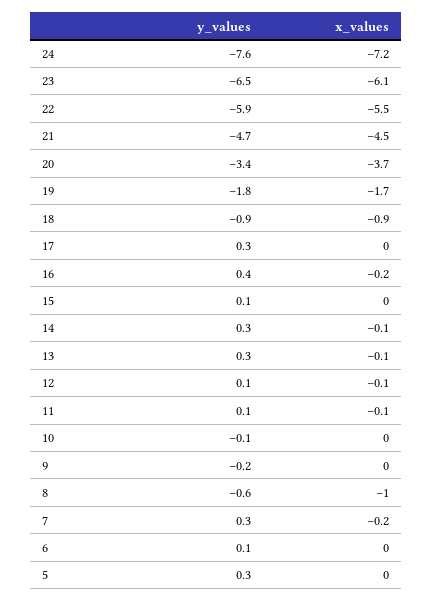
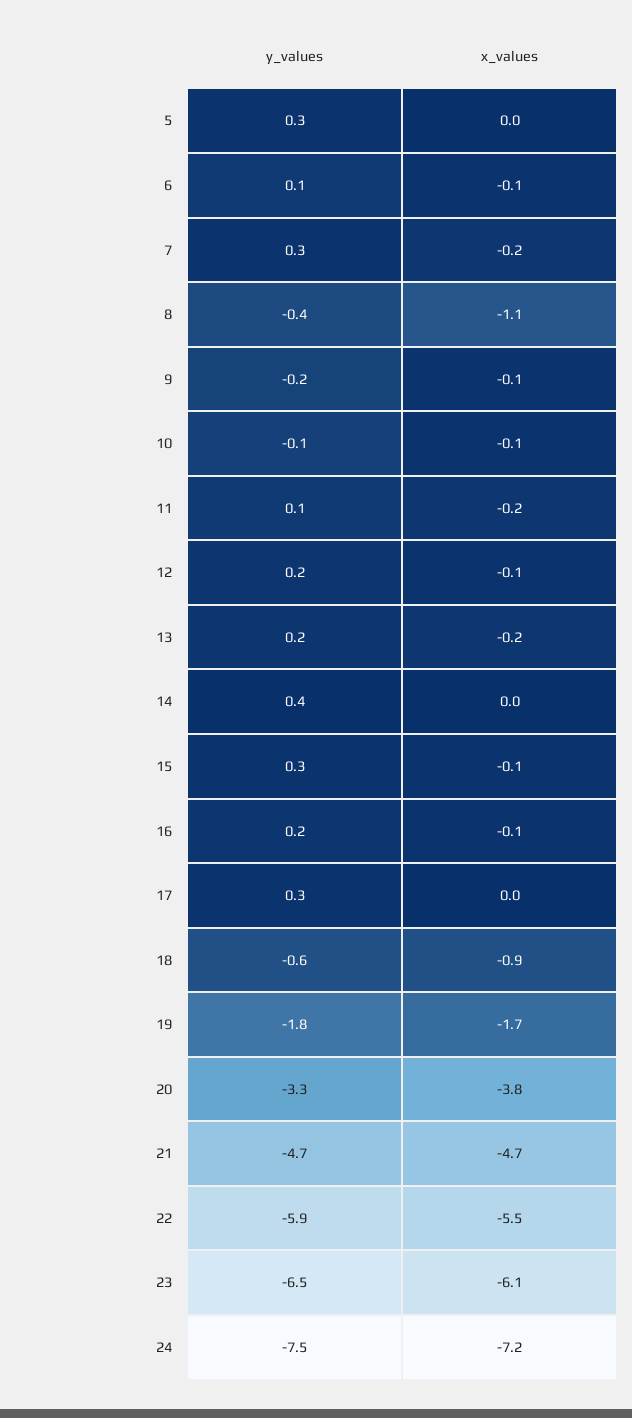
  {
    "y_values": {
-     "24": -7.6,
+     "24": -7.5,
      "23": -6.5,
      "22": -5.9,
      "21": -4.7,
-     "20": -3.4,
+     "20": -3.3,
      "19": -1.8,
-     "18": -0.9,
+     "18": -0.6,
      "17": 0.3,
-     "16": 0.4,
+     "16": 0.2,
-     "15": 0.1,
+     "15": 0.3,
-     "14": 0.3,
+     "14": 0.4,
-     "13": 0.3,
+     "13": 0.2,
-     "12": 0.1,
+     "12": 0.2,
      "11": 0.1,
      "10": -0.1,
      "9": -0.2,
-     "8": -0.6,
+     "8": -0.4,
      "7": 0.3,
      "6": 0.1,
      "5": 0.3
    },
    "x_values": {
      "24": -7.2,
      "23": -6.1,
      "22": -5.5,
-     "21": -4.5,
+     "21": -4.7,
-     "20": -3.7,
+     "20": -3.8,
      "19": -1.7,
      "18": -0.9,
      "17": 0,
-     "16": -0.2,
+     "16": -0.1,
-     "15": 0,
+     "15": -0.1,
-     "14": -0.1,
+     "14": 0,
-     "13": -0.1,
+     "13": -0.2,
      "12": -0.1,
-     "11": -0.1,
+     "11": -0.2,
-     "10": 0,
+     "10": -0.1,
-     "9": 0,
+     "9": -0.1,
-     "8": -1,
+     "8": -1.1,
      "7": -0.2,
-     "6": 0,
+     "6": -0.1,
      "5": 0
    }
  }

